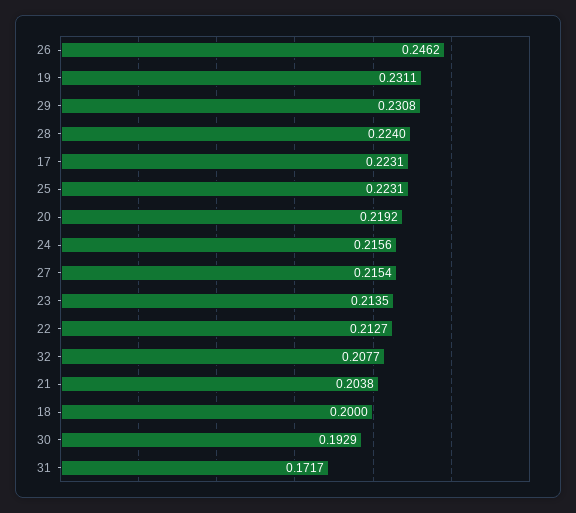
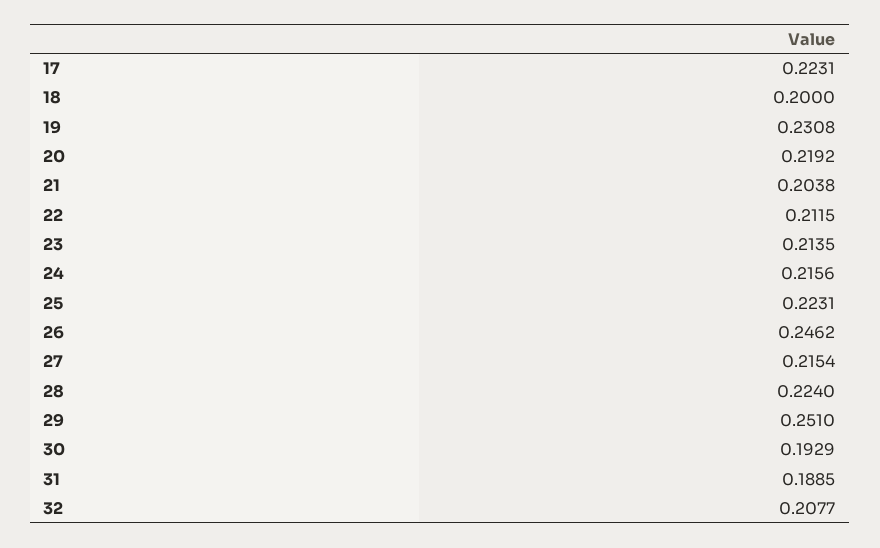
  {
    "26": 0.2462,
-   "19": 0.2311,
+   "19": 0.2308,
-   "29": 0.2308,
+   "29": 0.251,
    "28": 0.224,
    "17": 0.2231,
    "25": 0.2231,
    "20": 0.2192,
    "24": 0.2156,
    "27": 0.2154,
    "23": 0.2135,
-   "22": 0.2127,
+   "22": 0.2115,
    "32": 0.2077,
    "21": 0.2038,
    "18": 0.2,
    "30": 0.1929,
-   "31": 0.1717
+   "31": 0.1885
  }

